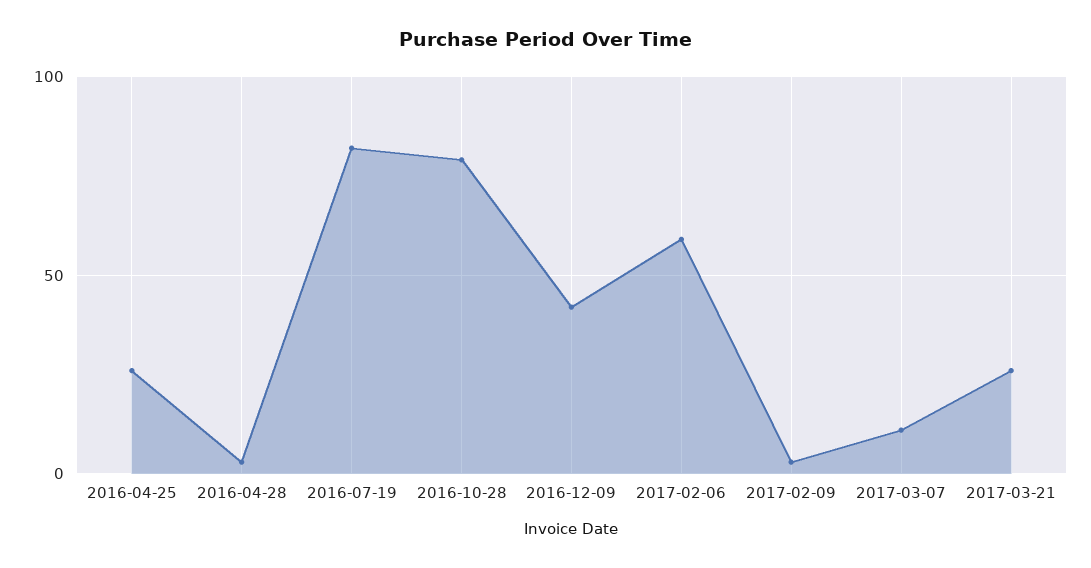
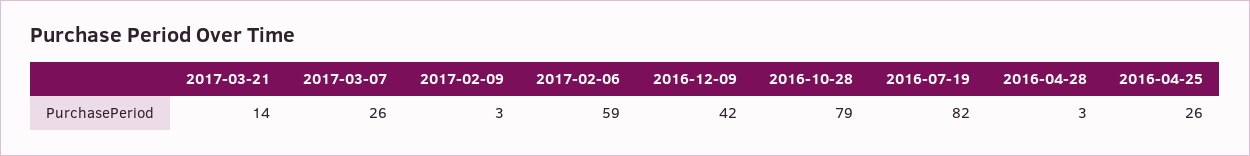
  {
    "2016-04-25": 26,
    "2016-04-28": 3,
    "2016-07-19": 82,
    "2016-10-28": 79,
    "2016-12-09": 42,
    "2017-02-06": 59,
    "2017-02-09": 3,
-   "2017-03-07": 10,
+   "2017-03-07": 26,
-   "2017-03-21": 25
+   "2017-03-21": 14
  }

